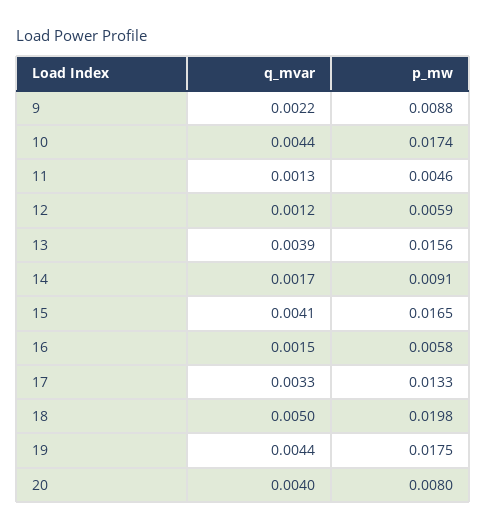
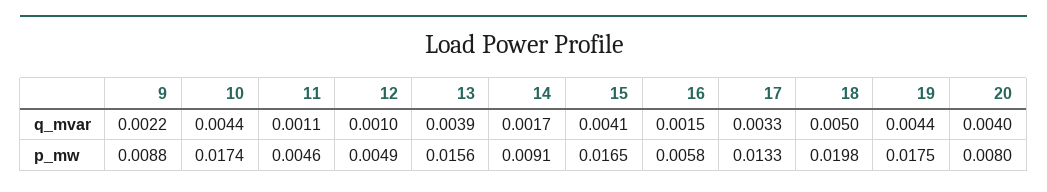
  {
    "q_mvar": {
      "9": 0.0022,
      "10": 0.0044,
-     "11": 0.0013,
+     "11": 0.0011,
-     "12": 0.0012,
+     "12": 0.001,
      "13": 0.0039,
      "14": 0.0017,
      "15": 0.0041,
      "16": 0.0015,
      "17": 0.0033,
      "18": 0.005,
      "19": 0.0044,
      "20": 0.004
    },
    "p_mw": {
      "9": 0.0088,
      "10": 0.0174,
      "11": 0.0046,
-     "12": 0.0059,
+     "12": 0.0049,
      "13": 0.0156,
      "14": 0.0091,
      "15": 0.0165,
      "16": 0.0058,
      "17": 0.0133,
      "18": 0.0198,
      "19": 0.0175,
      "20": 0.008
    }
  }

